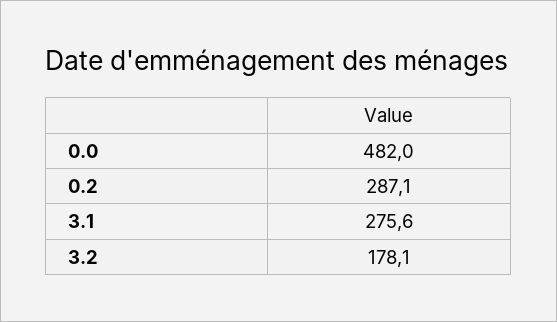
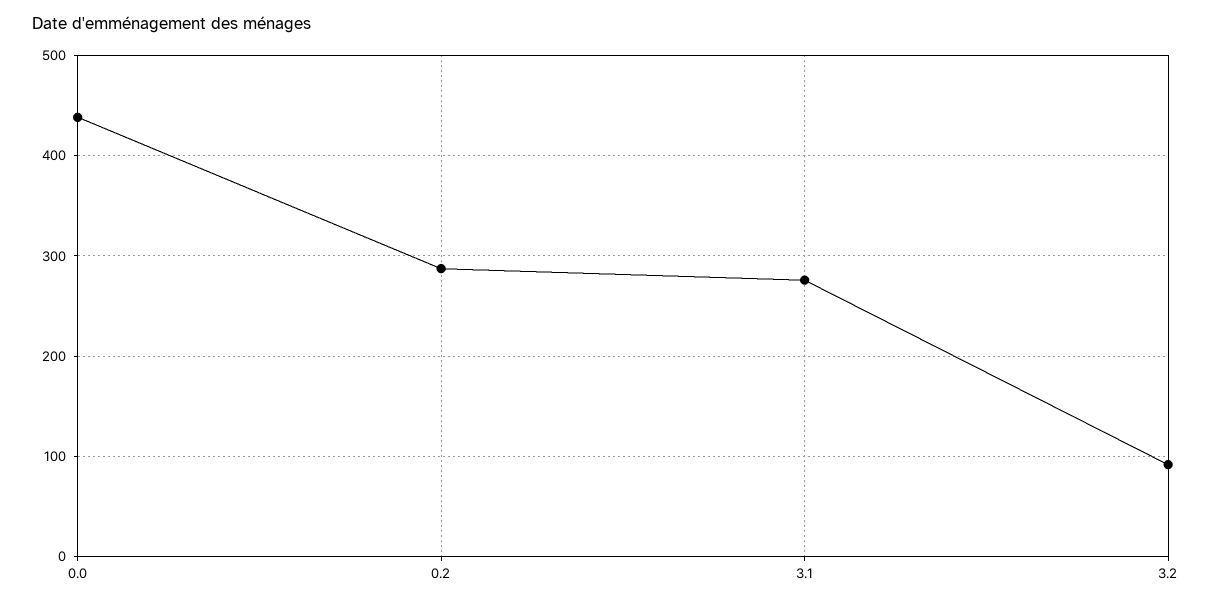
  {
-   "0.0": 482,
+   "0.0": 440,
    "0.2": 287.1,
    "3.1": 275.6,
-   "3.2": 178.1
+   "3.2": 90
  }

